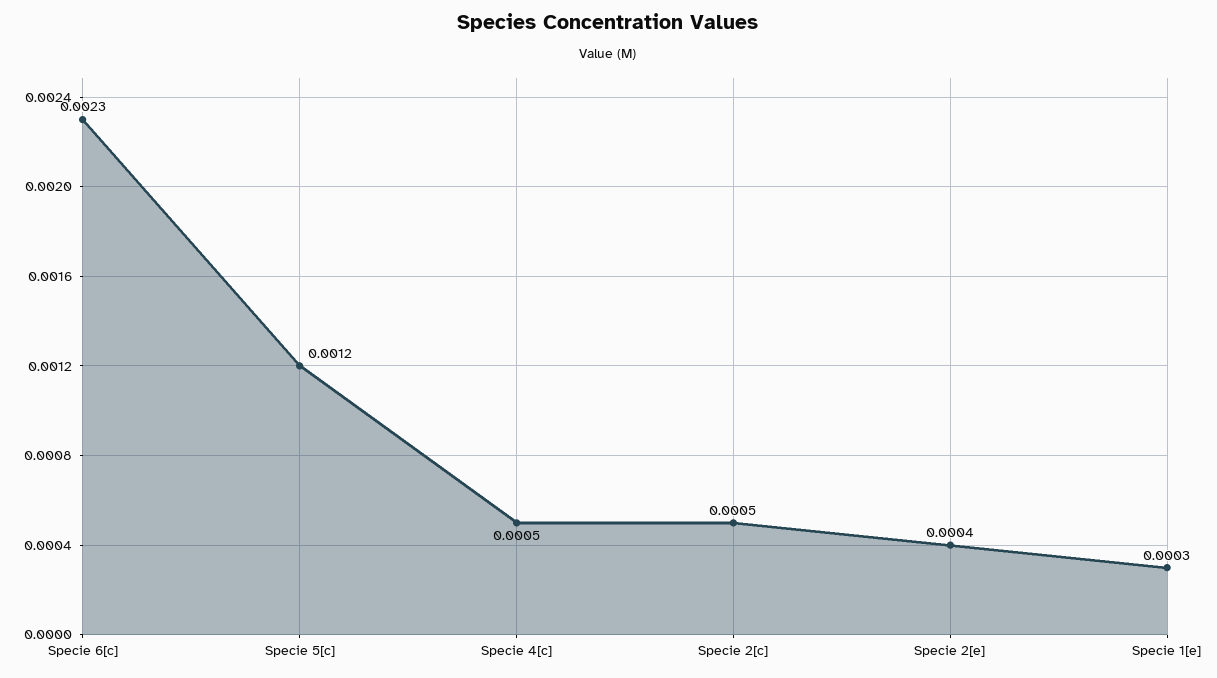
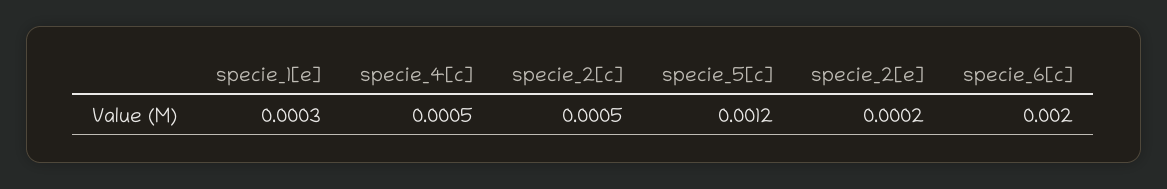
  {
-   "Specie 6[c]": 0.0023,
+   "Specie 6[c]": 0.002,
    "Specie 5[c]": 0.0012,
    "Specie 4[c]": 0.0005,
    "Specie 2[c]": 0.0005,
-   "Specie 2[e]": 0.0004,
+   "Specie 2[e]": 0.0002,
    "Specie 1[e]": 0.0003
  }

